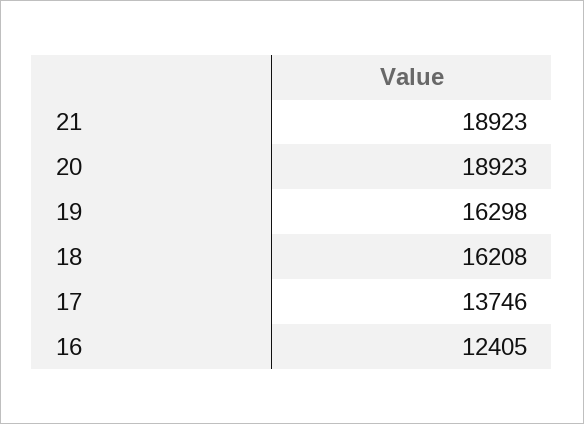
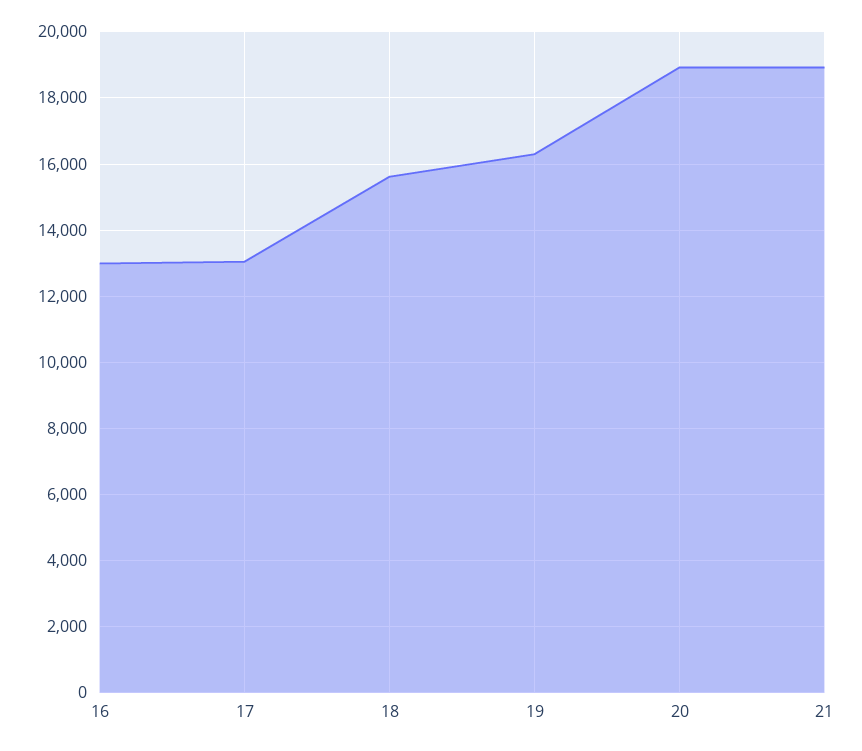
  {
    "21": 18923,
    "20": 18923,
    "19": 16298,
-   "18": 16208,
+   "18": 15600,
-   "17": 13746,
+   "17": 13000,
-   "16": 12405
+   "16": 13000
  }

